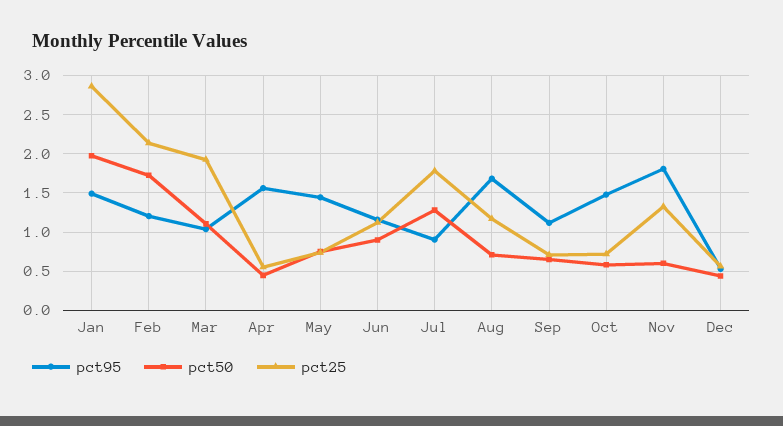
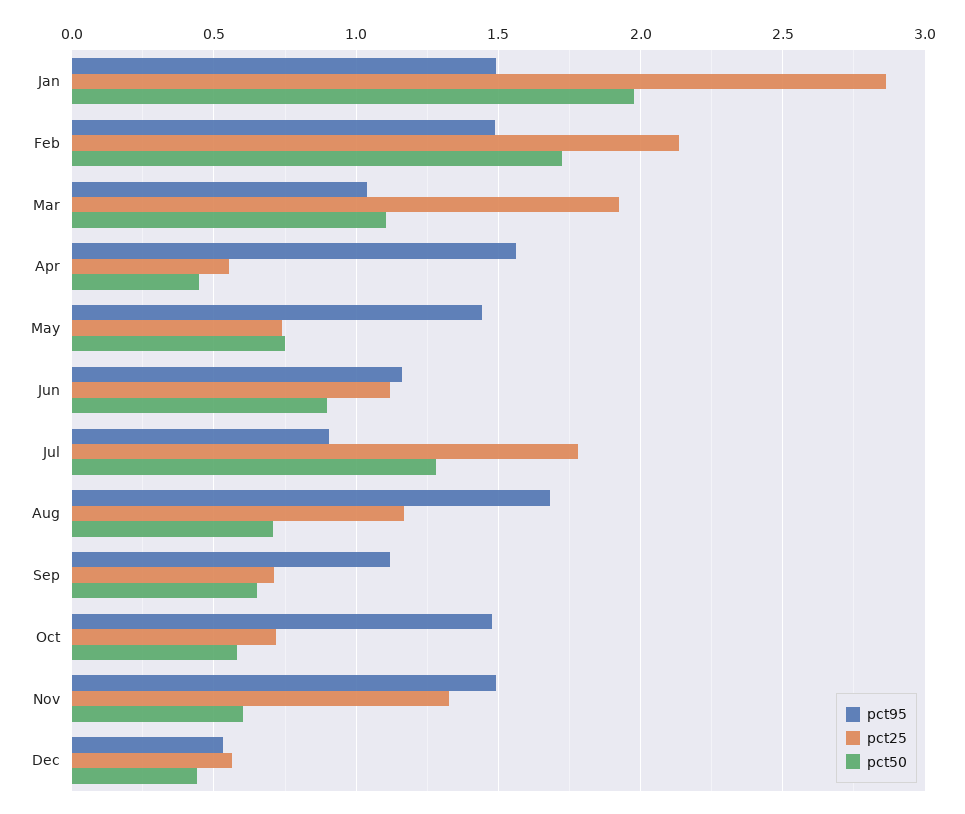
  {
    "pct95": {
      "Jan": 1.5,
-     "Feb": 1.2,
+     "Feb": 1.5,
      "Mar": 1.05,
      "Apr": 1.55,
      "May": 1.45,
      "Jun": 1.15,
      "Jul": 0.9,
      "Aug": 1.7,
      "Sep": 1.1,
      "Oct": 1.5,
-     "Nov": 1.8,
+     "Nov": 1.5,
      "Dec": 0.55
    },
    "pct50": {
      "Jan": 2,
      "Feb": 1.75,
      "Mar": 1.1,
      "Apr": 0.45,
      "May": 0.75,
      "Jun": 0.9,
      "Jul": 1.3,
      "Aug": 0.7,
      "Sep": 0.65,
      "Oct": 0.6,
      "Nov": 0.6,
      "Dec": 0.45
    },
    "pct25": {
      "Jan": 2.85,
      "Feb": 2.15,
      "Mar": 1.95,
      "Apr": 0.55,
      "May": 0.75,
      "Jun": 1.1,
      "Jul": 1.8,
      "Aug": 1.15,
      "Sep": 0.7,
      "Oct": 0.7,
      "Nov": 1.35,
      "Dec": 0.55
    }
  }

